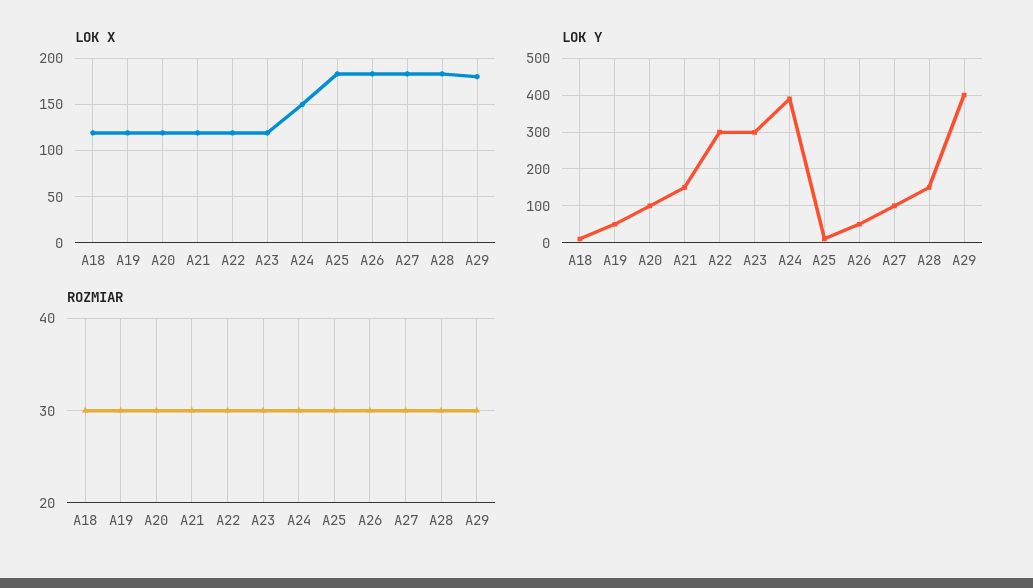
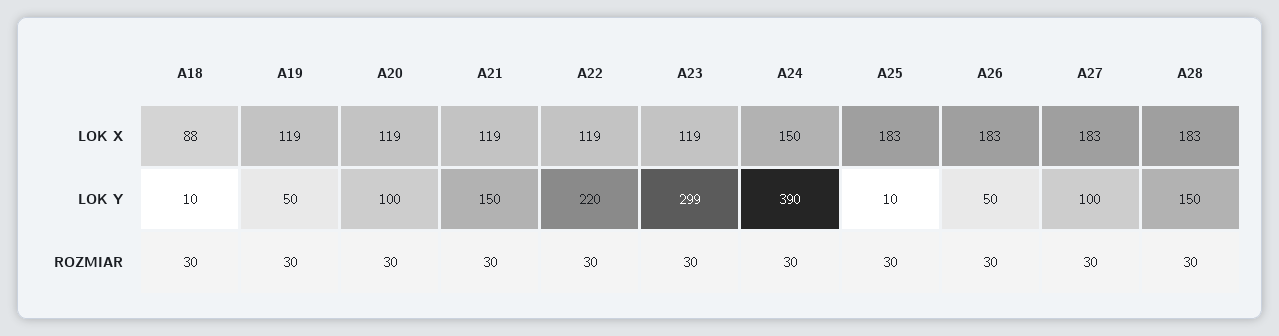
  {
    "LOK X": {
-     "A18": 120,
+     "A18": 88,
      "A19": 119,
      "A20": 119,
      "A21": 119,
      "A22": 119,
      "A23": 119,
      "A24": 150,
      "A25": 183,
      "A26": 183,
      "A27": 183,
-     "A28": 183,
+     "A28": 183
-     "A29": 180
    },
    "LOK Y": {
      "A18": 10,
      "A19": 50,
      "A20": 100,
      "A21": 150,
-     "A22": 300,
+     "A22": 220,
      "A23": 299,
      "A24": 390,
      "A25": 10,
      "A26": 50,
      "A27": 100,
-     "A28": 150,
+     "A28": 150
-     "A29": 400
    },
    "ROZMIAR": {
      "A18": 30,
      "A19": 30,
      "A20": 30,
      "A21": 30,
      "A22": 30,
      "A23": 30,
      "A24": 30,
      "A25": 30,
      "A26": 30,
      "A27": 30,
-     "A28": 30,
+     "A28": 30
-     "A29": 30
    }
  }

